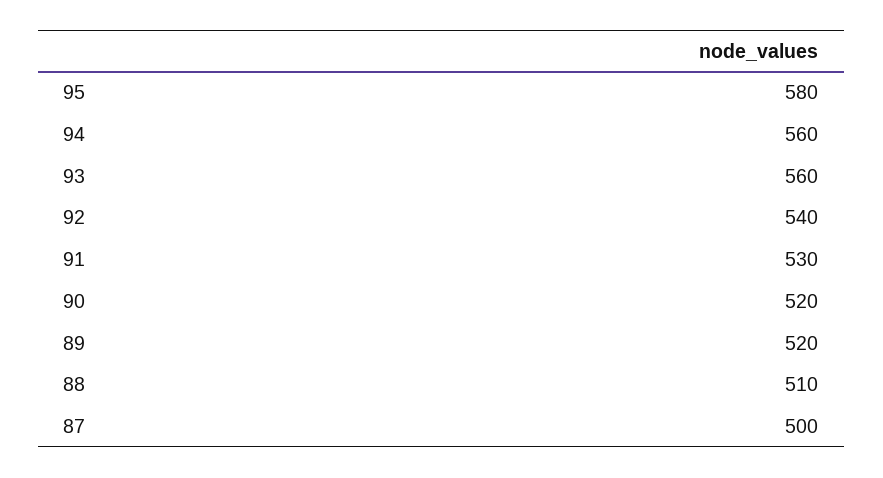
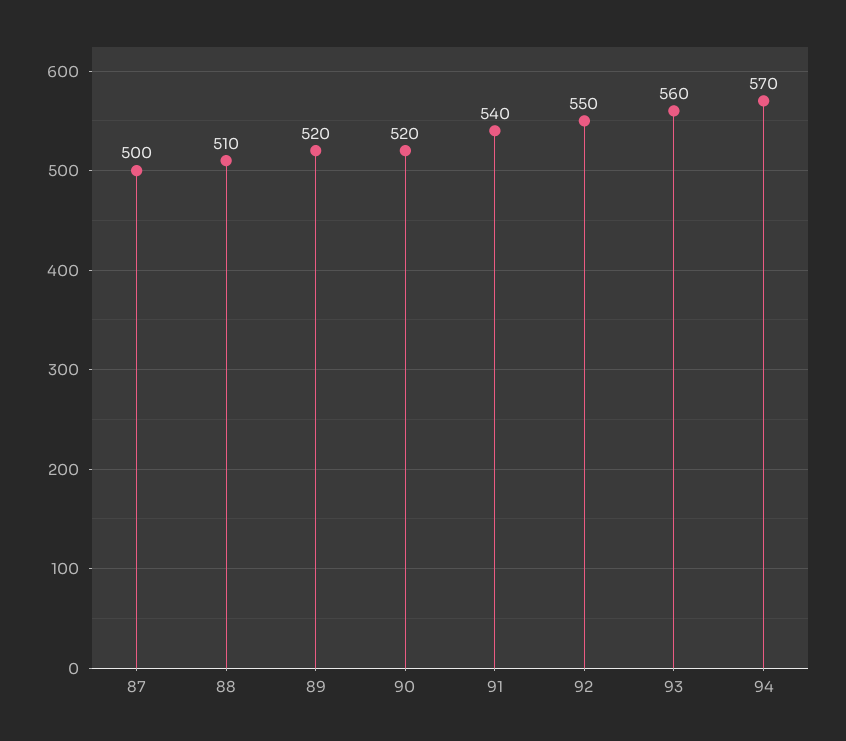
  {
-   "95": 580,
-   "94": 560,
+   "94": 570,
    "93": 560,
-   "92": 540,
+   "92": 550,
-   "91": 530,
+   "91": 540,
    "90": 520,
    "89": 520,
    "88": 510,
    "87": 500
  }

